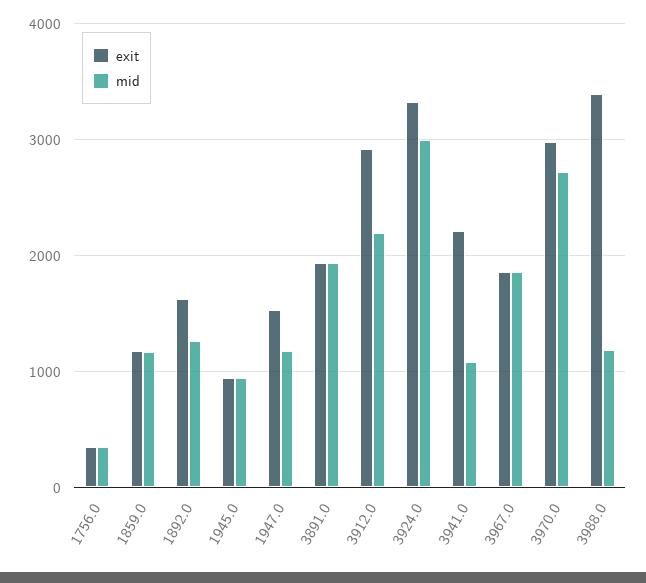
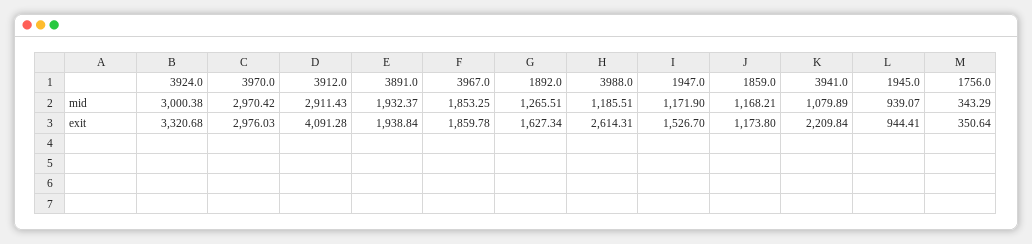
  {
    "exit": {
      "1756.0": 350.64,
      "1859.0": 1173.8,
      "1892.0": 1627.34,
      "1945.0": 944.41,
      "1947.0": 1526.7,
      "3891.0": 1938.84,
-     "3912.0": 2900,
+     "3912.0": 4091.28,
      "3924.0": 3320.68,
      "3941.0": 2209.84,
      "3967.0": 1859.78,
      "3970.0": 2976.03,
-     "3988.0": 3400
+     "3988.0": 2614.31
    },
    "mid": {
      "1756.0": 343.29,
      "1859.0": 1168.21,
      "1892.0": 1265.51,
      "1945.0": 939.07,
      "1947.0": 1171.9,
      "3891.0": 1932.37,
-     "3912.0": 2200,
+     "3912.0": 2911.43,
      "3924.0": 3000.38,
      "3941.0": 1079.89,
      "3967.0": 1853.25,
-     "3970.0": 2700,
+     "3970.0": 2970.42,
      "3988.0": 1185.51
    }
  }

